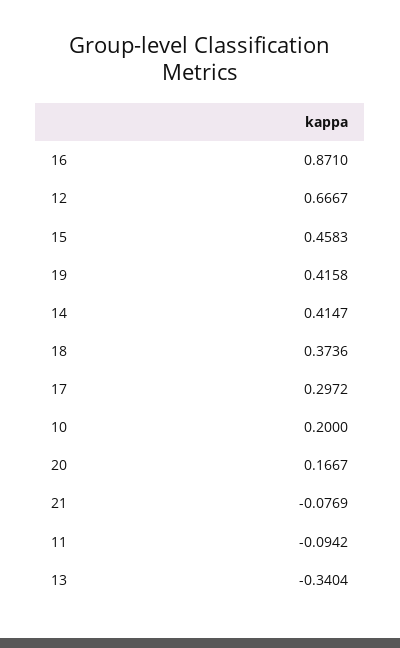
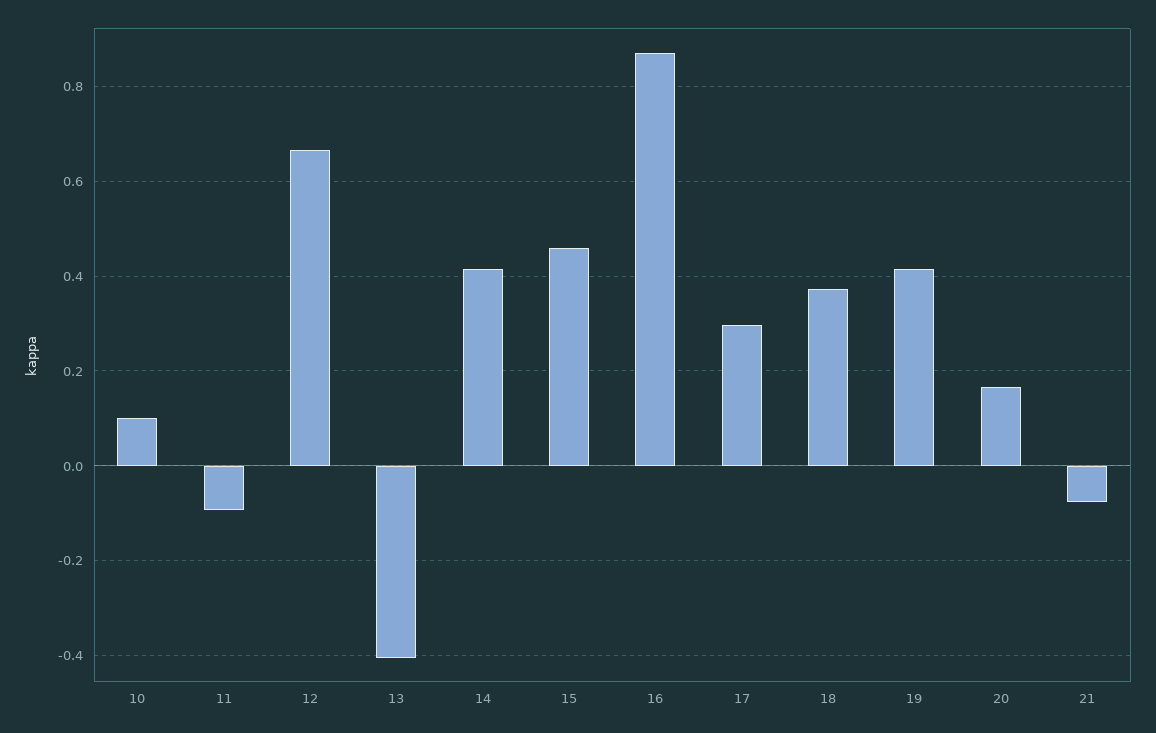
  {
    "16": 0.871,
    "12": 0.6667,
    "15": 0.4583,
    "19": 0.4158,
    "14": 0.4147,
    "18": 0.3736,
    "17": 0.2972,
-   "10": 0.2,
+   "10": 0.1,
    "20": 0.1667,
    "21": -0.0769,
    "11": -0.0942,
-   "13": -0.3404
+   "13": -0.4
  }

